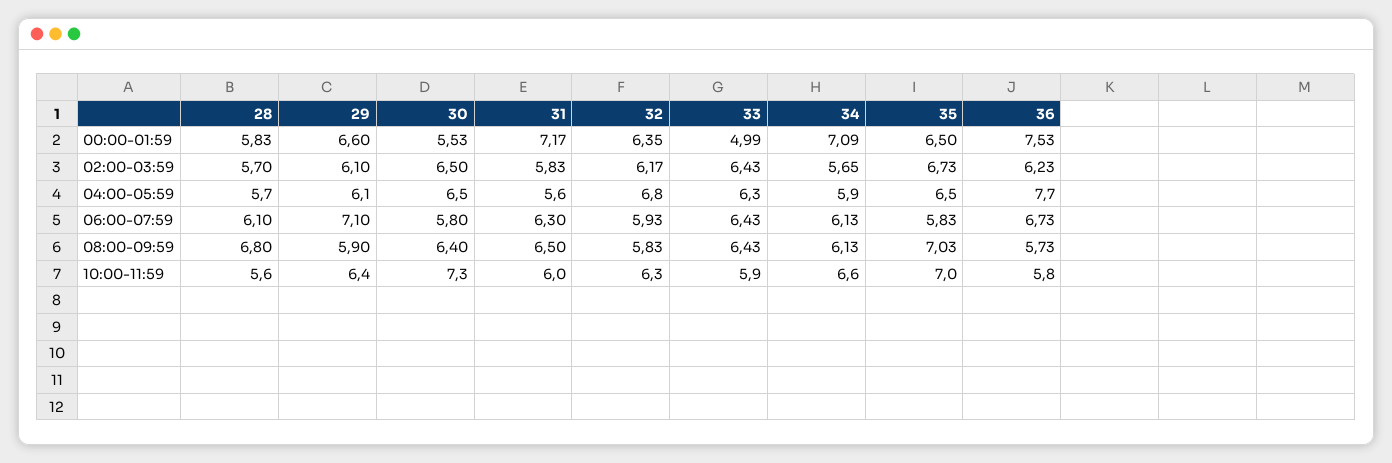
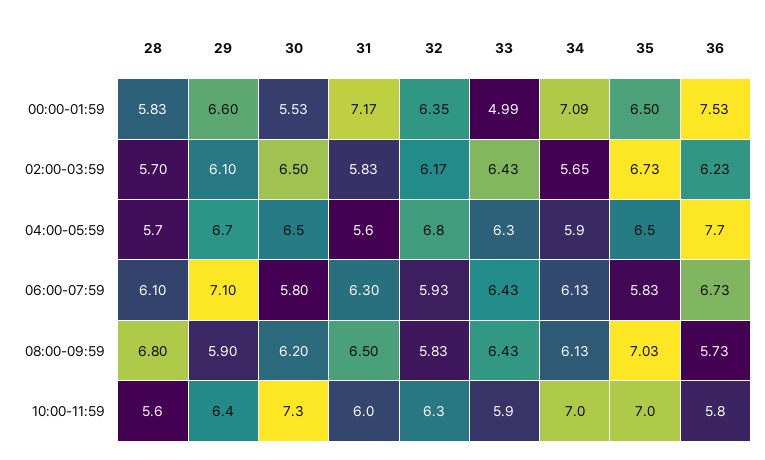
  {
    "28": {
      "00:00-01:59": 5.83,
      "02:00-03:59": 5.7,
      "04:00-05:59": 5.7,
      "06:00-07:59": 6.1,
      "08:00-09:59": 6.8,
      "10:00-11:59": 5.6
    },
    "29": {
      "00:00-01:59": 6.6,
      "02:00-03:59": 6.1,
-     "04:00-05:59": 6.1,
+     "04:00-05:59": 6.7,
      "06:00-07:59": 7.1,
      "08:00-09:59": 5.9,
      "10:00-11:59": 6.4
    },
    "30": {
      "00:00-01:59": 5.53,
      "02:00-03:59": 6.5,
      "04:00-05:59": 6.5,
      "06:00-07:59": 5.8,
-     "08:00-09:59": 6.4,
+     "08:00-09:59": 6.2,
      "10:00-11:59": 7.3
    },
    "31": {
      "00:00-01:59": 7.17,
      "02:00-03:59": 5.83,
      "04:00-05:59": 5.6,
      "06:00-07:59": 6.3,
      "08:00-09:59": 6.5,
      "10:00-11:59": 6
    },
    "32": {
      "00:00-01:59": 6.35,
      "02:00-03:59": 6.17,
      "04:00-05:59": 6.8,
      "06:00-07:59": 5.93,
      "08:00-09:59": 5.83,
      "10:00-11:59": 6.3
    },
    "33": {
      "00:00-01:59": 4.99,
      "02:00-03:59": 6.43,
      "04:00-05:59": 6.3,
      "06:00-07:59": 6.43,
      "08:00-09:59": 6.43,
      "10:00-11:59": 5.9
    },
    "34": {
      "00:00-01:59": 7.09,
      "02:00-03:59": 5.65,
      "04:00-05:59": 5.9,
      "06:00-07:59": 6.13,
      "08:00-09:59": 6.13,
-     "10:00-11:59": 6.6
+     "10:00-11:59": 7
    },
    "35": {
      "00:00-01:59": 6.5,
      "02:00-03:59": 6.73,
      "04:00-05:59": 6.5,
      "06:00-07:59": 5.83,
      "08:00-09:59": 7.03,
      "10:00-11:59": 7
    },
    "36": {
      "00:00-01:59": 7.53,
      "02:00-03:59": 6.23,
      "04:00-05:59": 7.7,
      "06:00-07:59": 6.73,
      "08:00-09:59": 5.73,
      "10:00-11:59": 5.8
    }
  }

